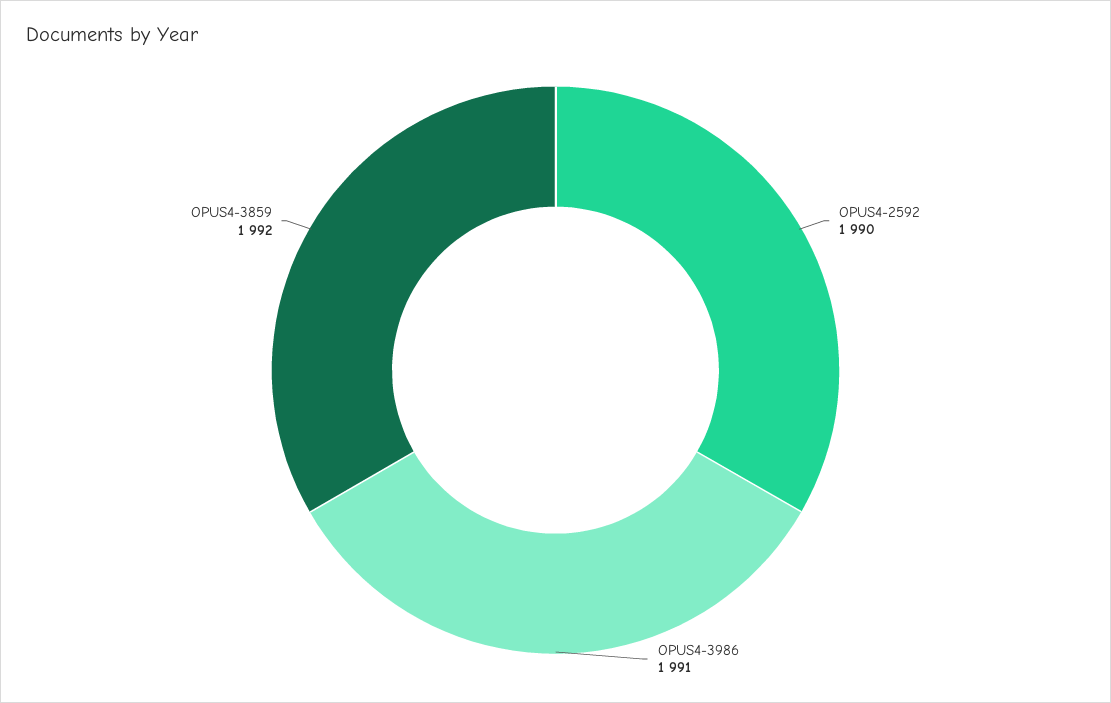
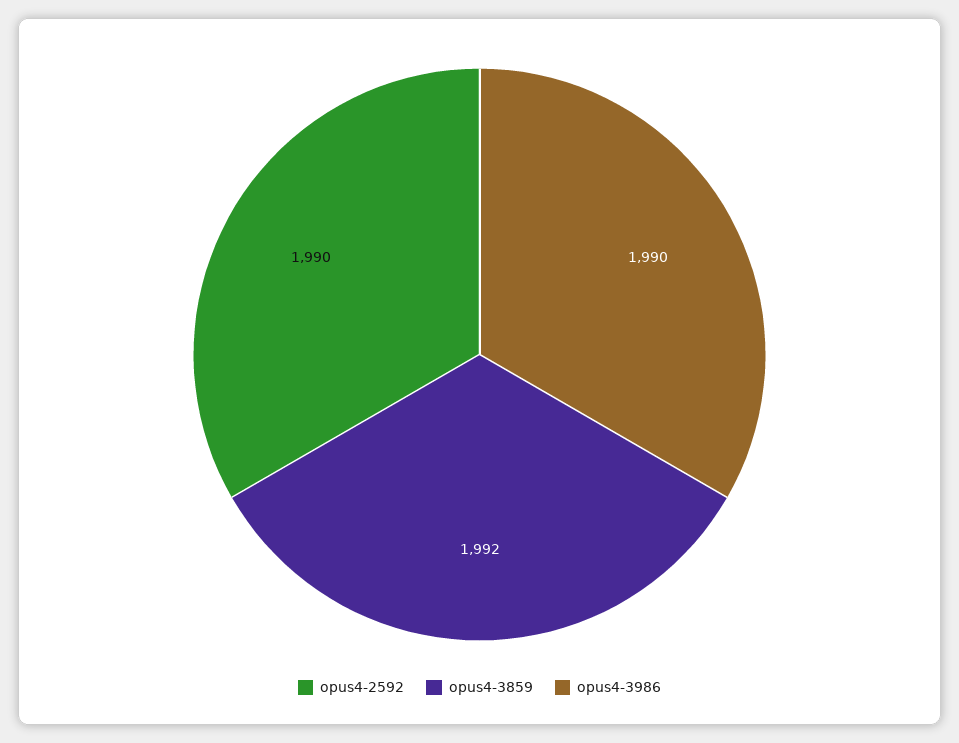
  {
    "OPUS4-2592": 1990,
-   "OPUS4-3986": 1991,
+   "OPUS4-3986": 1990,
    "OPUS4-3859": 1992
  }

